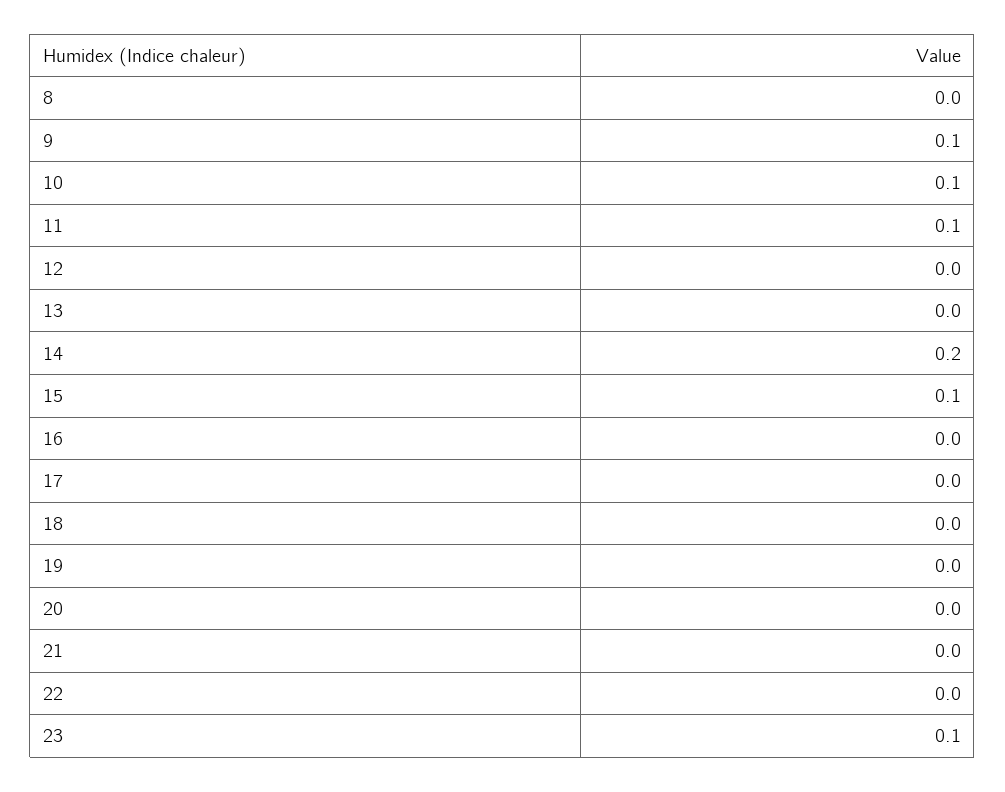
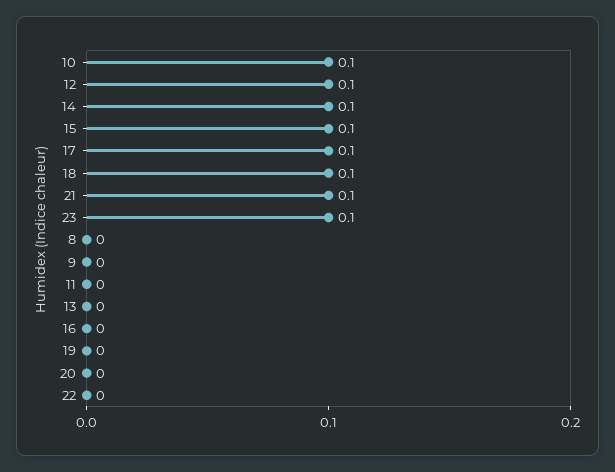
  {
    "8": 0,
-   "9": 0.1,
+   "9": 0,
    "10": 0.1,
-   "11": 0.1,
+   "11": 0,
-   "12": 0,
+   "12": 0.1,
    "13": 0,
-   "14": 0.2,
+   "14": 0.1,
    "15": 0.1,
    "16": 0,
-   "17": 0,
+   "17": 0.1,
-   "18": 0,
+   "18": 0.1,
    "19": 0,
    "20": 0,
-   "21": 0,
+   "21": 0.1,
    "22": 0,
    "23": 0.1
  }

